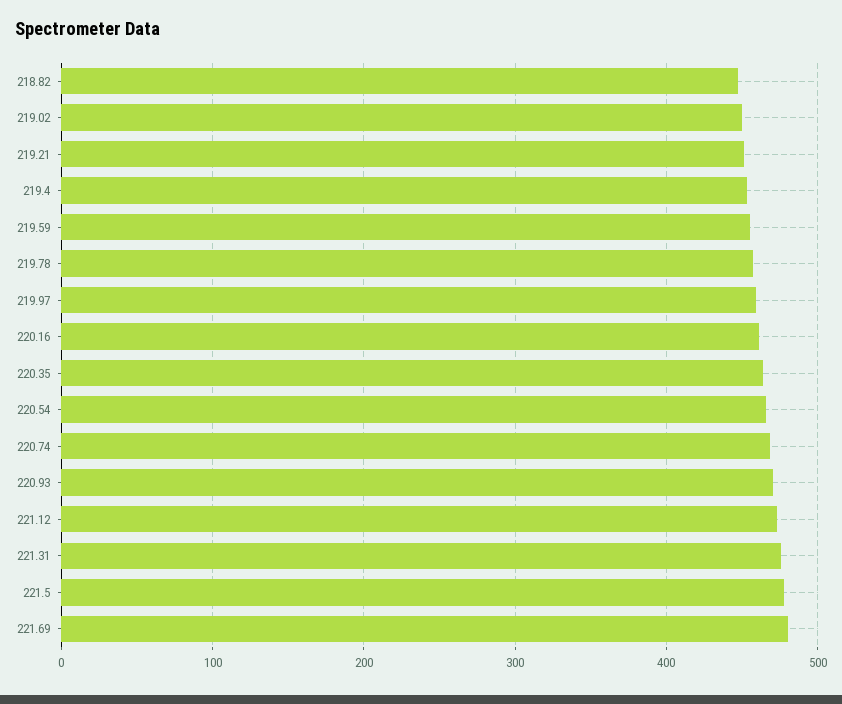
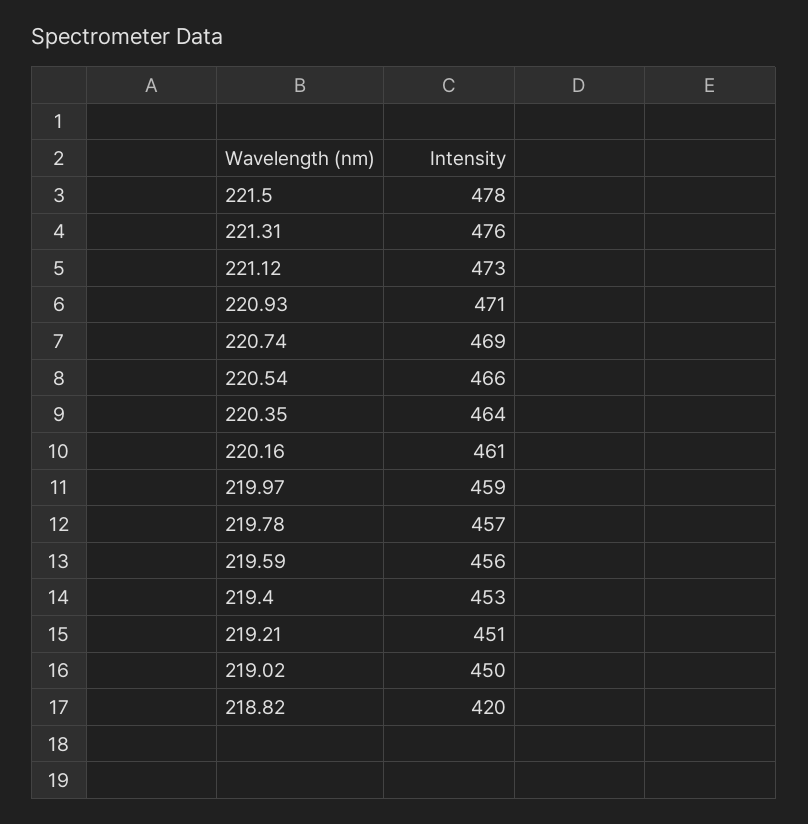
  {
-   "218.82": 450,
+   "218.82": 420,
    "219.02": 450,
    "219.21": 451,
    "219.4": 453,
    "219.59": 456,
    "219.78": 457,
    "219.97": 459,
    "220.16": 461,
    "220.35": 464,
    "220.54": 466,
    "220.74": 469,
    "220.93": 471,
    "221.12": 473,
    "221.31": 476,
-   "221.5": 478,
+   "221.5": 478
-   "221.69": 480
  }

